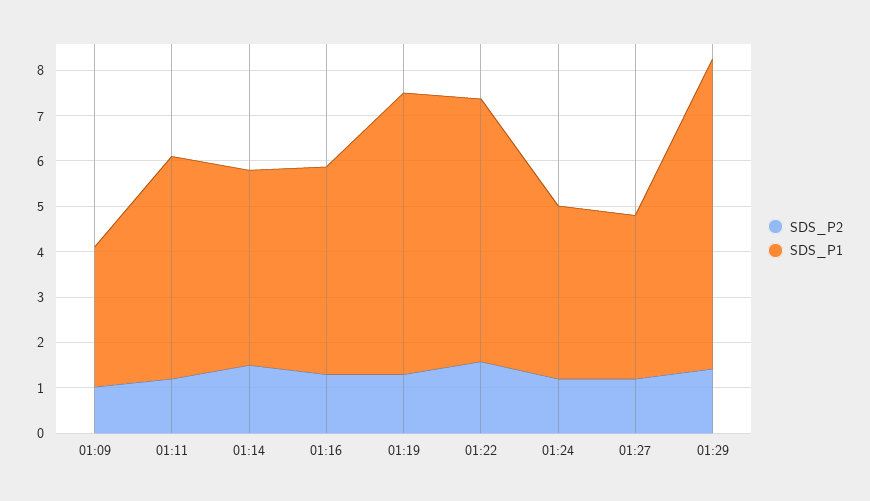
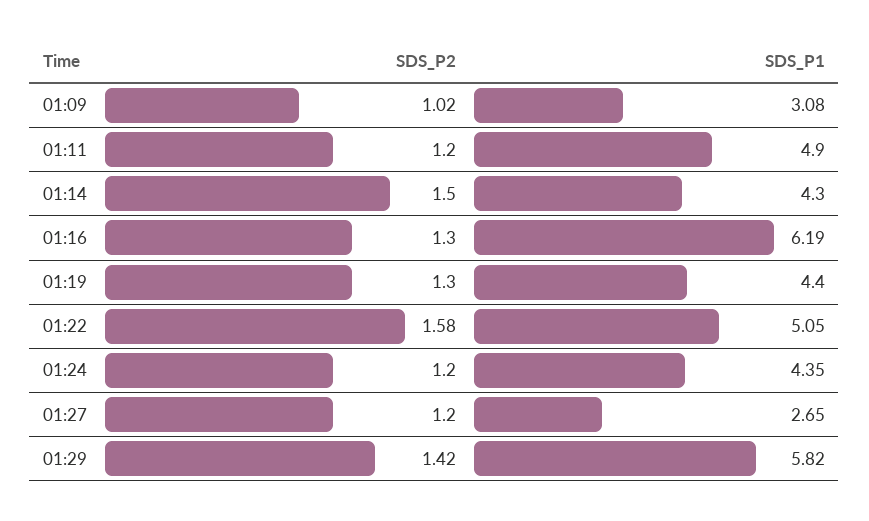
  {
    "SDS_P2": {
      "01:09": 1.02,
      "01:11": 1.2,
      "01:14": 1.5,
      "01:16": 1.3,
      "01:19": 1.3,
      "01:22": 1.58,
      "01:24": 1.2,
      "01:27": 1.2,
      "01:29": 1.42
    },
    "SDS_P1": {
      "01:09": 3.08,
      "01:11": 4.9,
      "01:14": 4.3,
-     "01:16": 4.6,
+     "01:16": 6.19,
-     "01:19": 6.2,
+     "01:19": 4.4,
-     "01:22": 5.8,
+     "01:22": 5.05,
-     "01:24": 3.8,
+     "01:24": 4.35,
-     "01:27": 3.6,
+     "01:27": 2.65,
-     "01:29": 6.8
+     "01:29": 5.82
    }
  }

